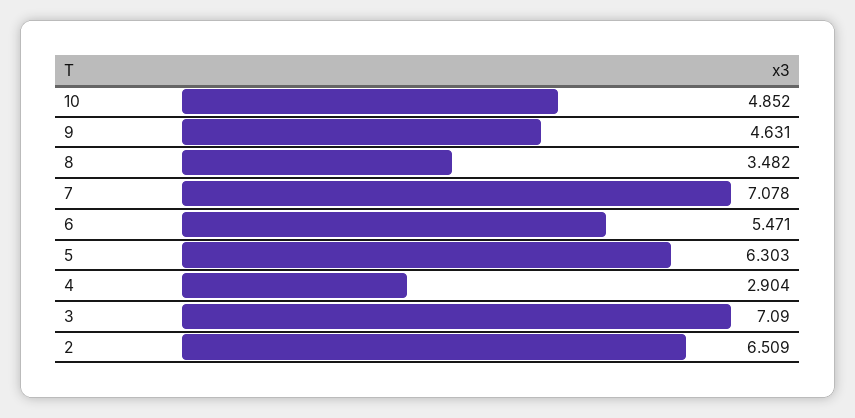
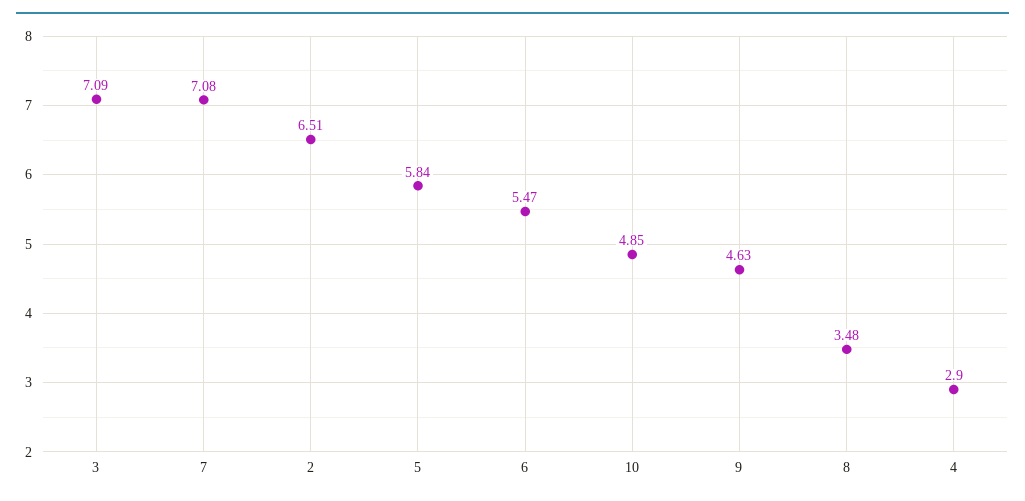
  {
    "10": 4.852,
    "9": 4.631,
    "8": 3.482,
    "7": 7.078,
    "6": 5.471,
-   "5": 6.303,
+   "5": 5.84,
    "4": 2.904,
    "3": 7.09,
    "2": 6.509
  }

